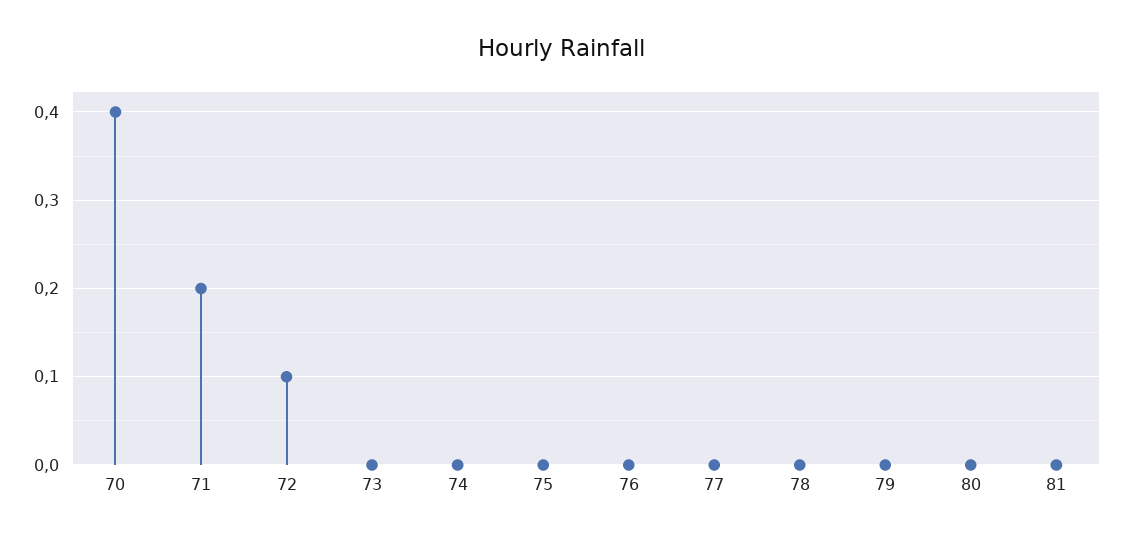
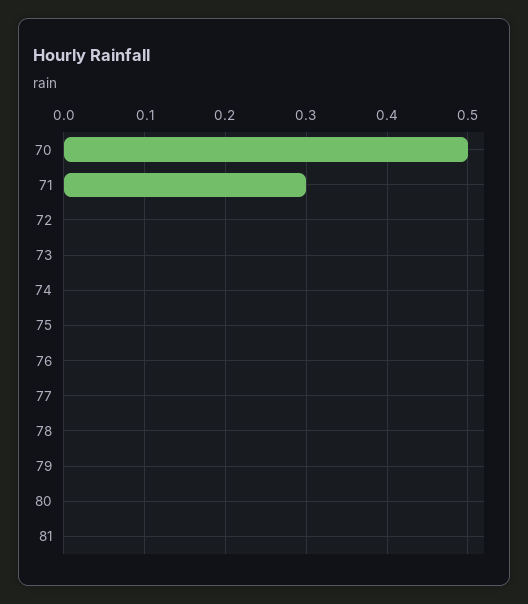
  {
-   "70": 0.4,
+   "70": 0.5,
-   "71": 0.2,
+   "71": 0.3,
-   "72": 0.1,
+   "72": 0,
    "73": 0,
    "74": 0,
    "75": 0,
    "76": 0,
    "77": 0,
    "78": 0,
    "79": 0,
    "80": 0,
    "81": 0
  }

